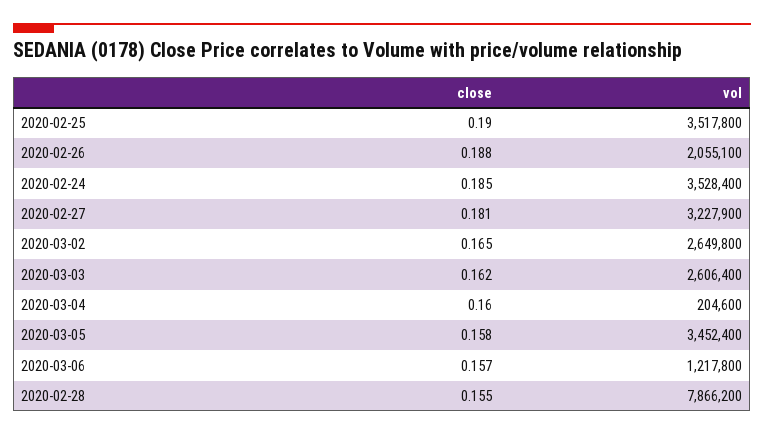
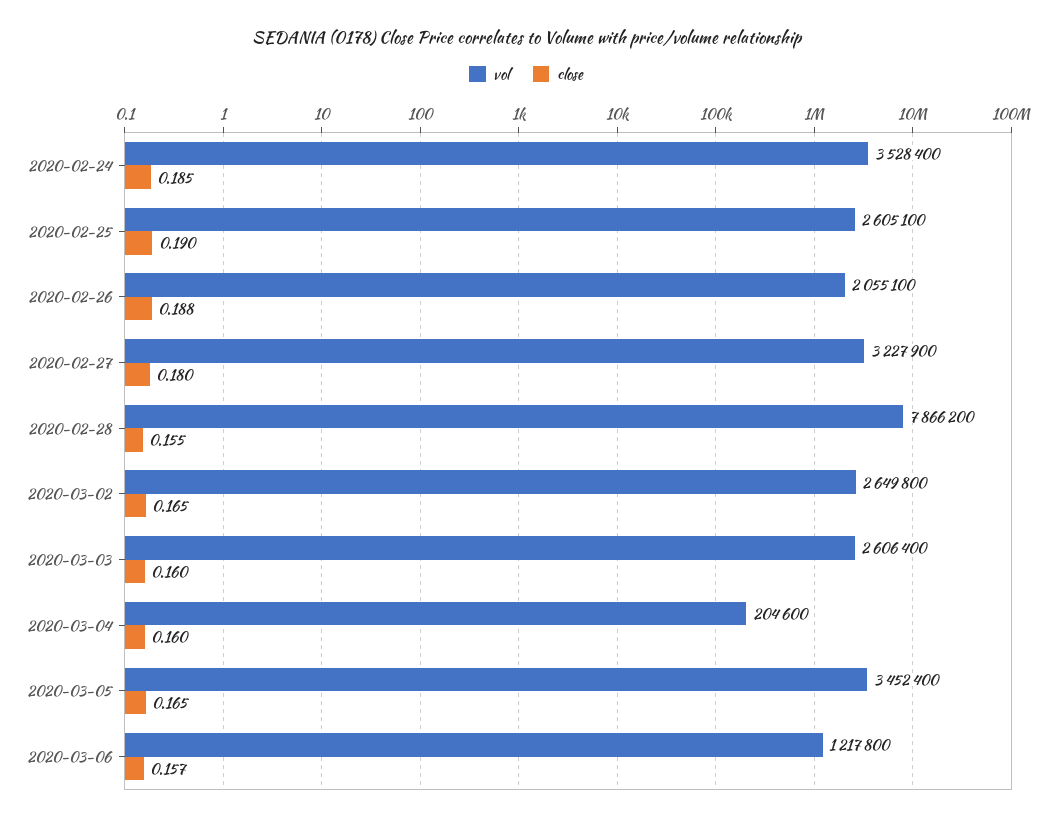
  {
    "close": {
      "2020-02-25": 0.19,
      "2020-02-26": 0.188,
      "2020-02-24": 0.185,
-     "2020-02-27": 0.181,
+     "2020-02-27": 0.18,
      "2020-03-02": 0.165,
-     "2020-03-03": 0.162,
+     "2020-03-03": 0.16,
      "2020-03-04": 0.16,
-     "2020-03-05": 0.158,
+     "2020-03-05": 0.165,
      "2020-03-06": 0.157,
      "2020-02-28": 0.155
    },
    "vol": {
-     "2020-02-25": 3517800,
+     "2020-02-25": 2605100,
      "2020-02-26": 2055100,
      "2020-02-24": 3528400,
      "2020-02-27": 3227900,
      "2020-03-02": 2649800,
      "2020-03-03": 2606400,
      "2020-03-04": 204600,
      "2020-03-05": 3452400,
      "2020-03-06": 1217800,
      "2020-02-28": 7866200
    }
  }

